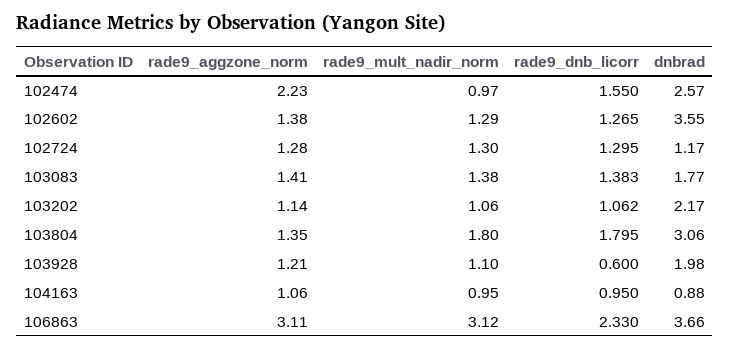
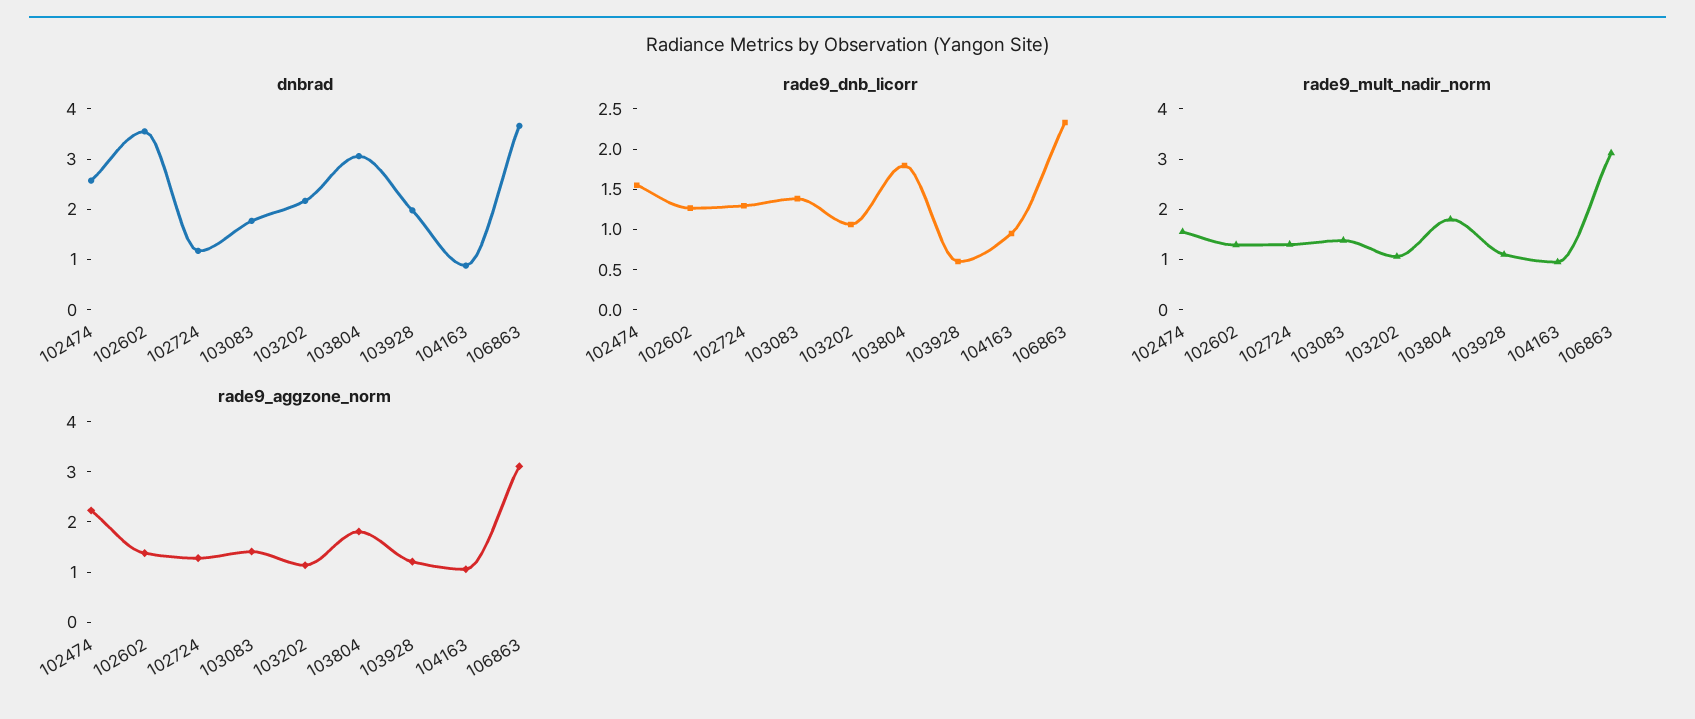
  {
    "rade9_aggzone_norm": {
      "102474": 2.23,
      "102602": 1.38,
      "102724": 1.28,
      "103083": 1.41,
      "103202": 1.14,
-     "103804": 1.35,
+     "103804": 1.8,
      "103928": 1.21,
      "104163": 1.06,
      "106863": 3.11
    },
    "rade9_mult_nadir_norm": {
-     "102474": 0.97,
+     "102474": 1.6,
      "102602": 1.29,
      "102724": 1.3,
      "103083": 1.38,
      "103202": 1.06,
      "103804": 1.8,
      "103928": 1.1,
      "104163": 0.95,
      "106863": 3.12
    },
    "rade9_dnb_licorr": {
      "102474": 1.55,
      "102602": 1.265,
      "102724": 1.295,
      "103083": 1.383,
      "103202": 1.062,
      "103804": 1.795,
      "103928": 0.6,
      "104163": 0.95,
      "106863": 2.33
    },
    "dnbrad": {
      "102474": 2.57,
      "102602": 3.55,
      "102724": 1.17,
      "103083": 1.77,
      "103202": 2.17,
      "103804": 3.06,
      "103928": 1.98,
      "104163": 0.88,
      "106863": 3.66
    }
  }

